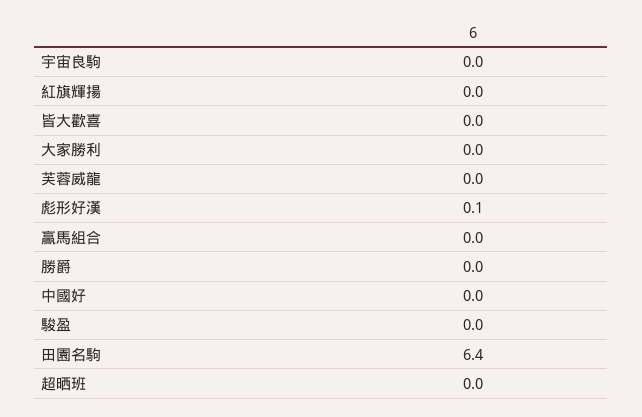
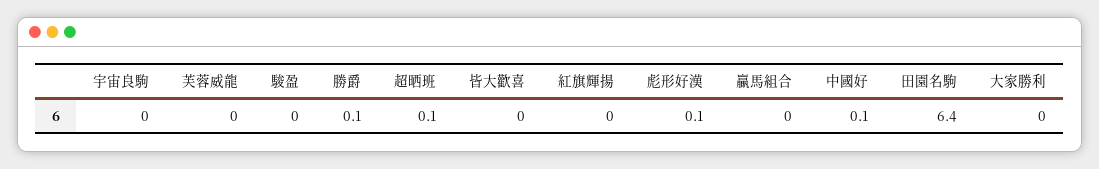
  {
    "宇宙良駒": 0,
    "紅旗輝揚": 0,
    "皆大歡喜": 0,
    "大家勝利": 0,
    "芙蓉威龍": 0,
    "彪形好漢": 0.1,
    "贏馬組合": 0,
-   "勝爵": 0,
+   "勝爵": 0.1,
-   "中國好": 0,
+   "中國好": 0.1,
    "駿盈": 0,
    "田園名駒": 6.4,
-   "超晒班": 0
+   "超晒班": 0.1
  }

